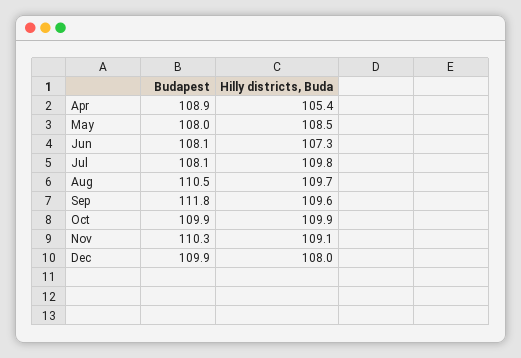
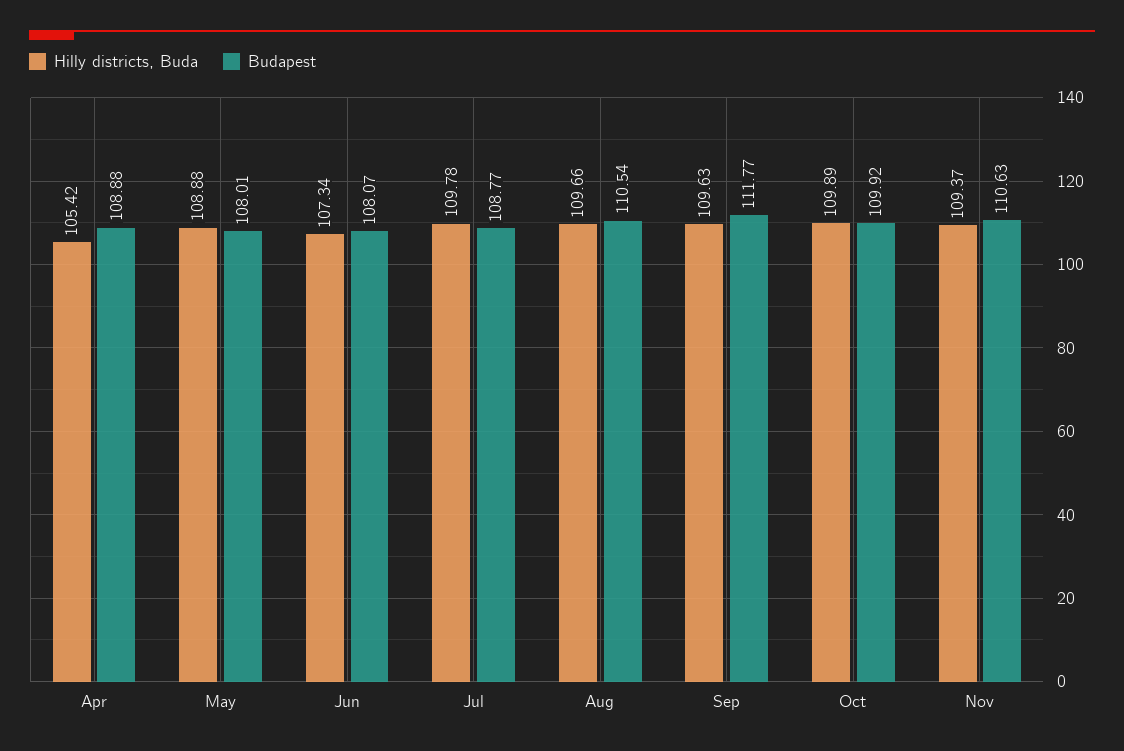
  {
    "Budapest": {
      "Apr": 108.88,
      "May": 108.01,
      "Jun": 108.07,
-     "Jul": 108.1,
+     "Jul": 108.77,
      "Aug": 110.54,
      "Sep": 111.77,
      "Oct": 109.92,
-     "Nov": 110.3,
+     "Nov": 110.63
-     "Dec": 109.9
    },
    "Hilly districts, Buda": {
      "Apr": 105.42,
-     "May": 108.5,
+     "May": 108.88,
      "Jun": 107.34,
      "Jul": 109.78,
      "Aug": 109.66,
      "Sep": 109.63,
      "Oct": 109.89,
-     "Nov": 109.1,
+     "Nov": 109.37
-     "Dec": 108
    }
  }

